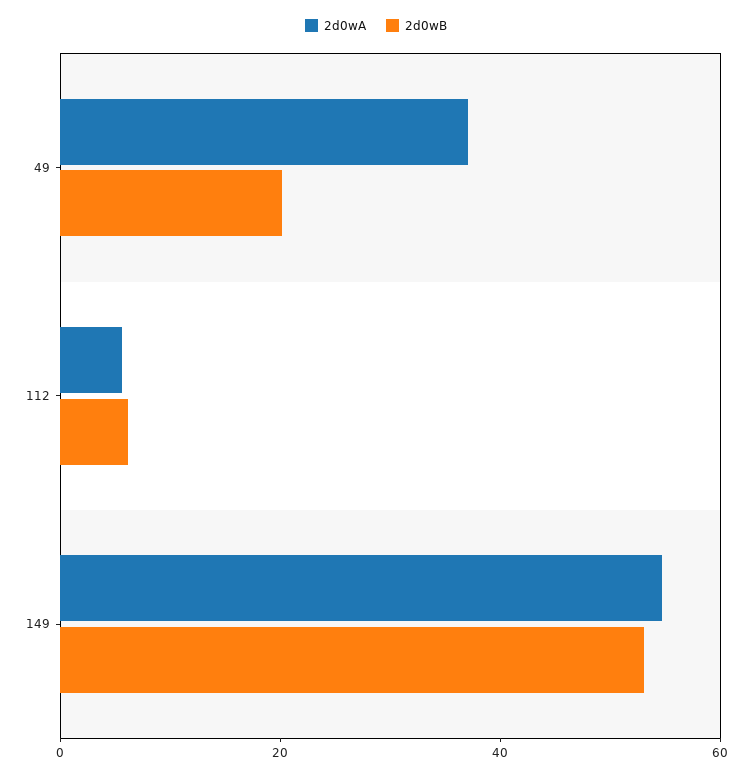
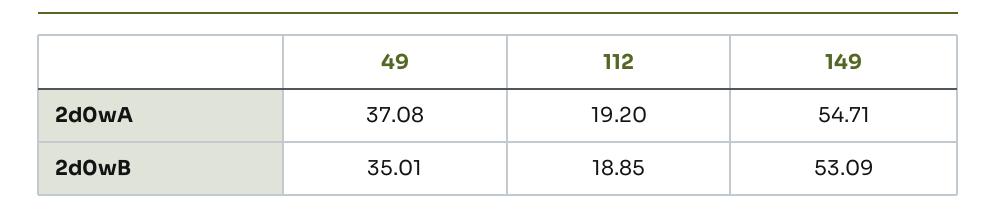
  {
    "2d0wA": {
      "49": 37.08,
-     "112": 5,
+     "112": 19.2,
      "149": 54.71
    },
    "2d0wB": {
-     "49": 20,
+     "49": 35.01,
-     "112": 5,
+     "112": 18.85,
      "149": 53.09
    }
  }

